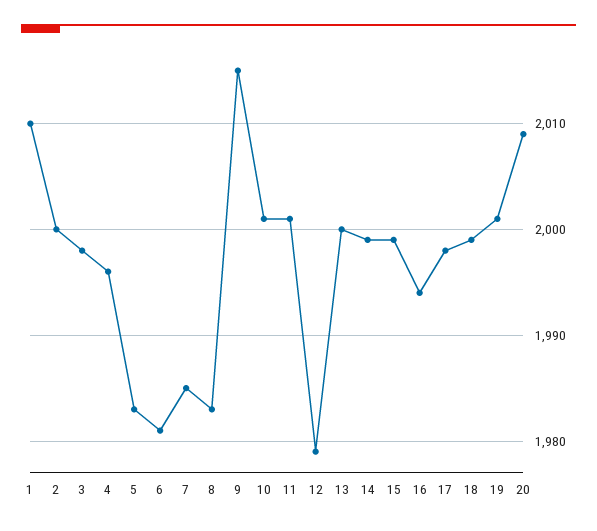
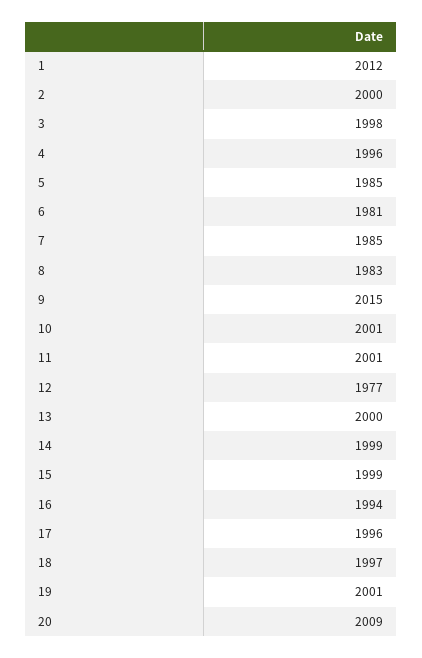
  {
-   "1": 2010,
+   "1": 2012,
    "2": 2000,
    "3": 1998,
    "4": 1996,
-   "5": 1983,
+   "5": 1985,
    "6": 1981,
    "7": 1985,
    "8": 1983,
    "9": 2015,
    "10": 2001,
    "11": 2001,
-   "12": 1979,
+   "12": 1977,
    "13": 2000,
    "14": 1999,
    "15": 1999,
    "16": 1994,
-   "17": 1998,
+   "17": 1996,
-   "18": 1999,
+   "18": 1997,
    "19": 2001,
    "20": 2009
  }

